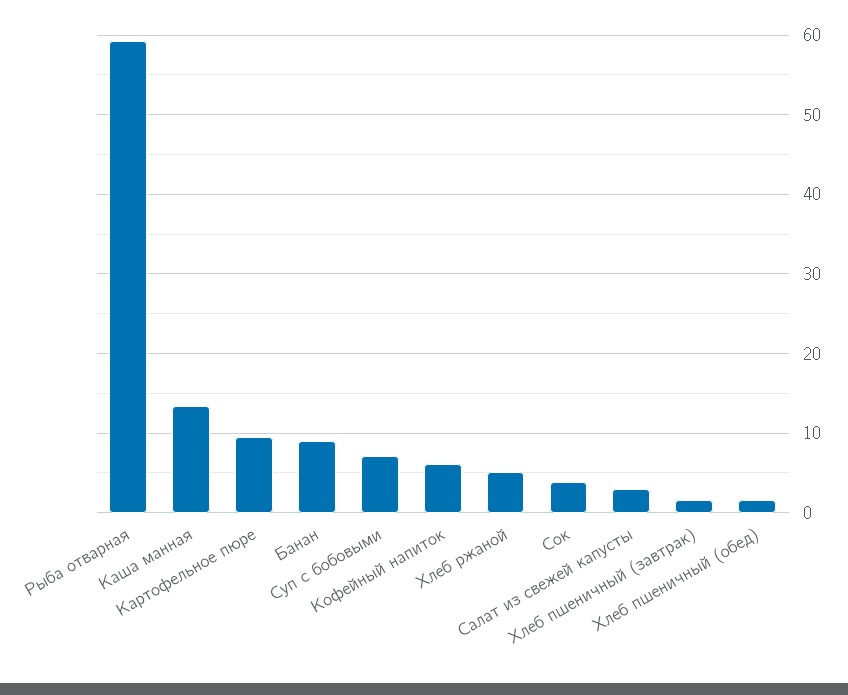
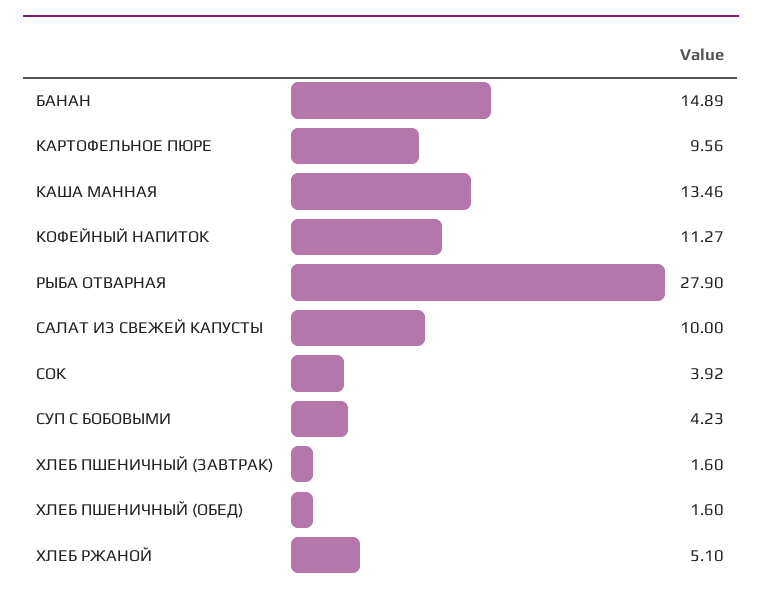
  {
-   "Рыба отварная": 59,
+   "Рыба отварная": 27.9,
    "Каша манная": 13.46,
    "Картофельное пюре": 9.56,
-   "Банан": 9,
+   "Банан": 14.89,
-   "Суп с бобовыми": 7,
+   "Суп с бобовыми": 4.23,
-   "Кофейный напиток": 6,
+   "Кофейный напиток": 11.27,
    "Хлеб ржаной": 5.1,
    "Сок": 3.92,
-   "Салат из свежей капусты": 3,
+   "Салат из свежей капусты": 10,
    "Хлеб пшеничный (завтрак)": 1.6,
    "Хлеб пшеничный (обед)": 1.6
  }

